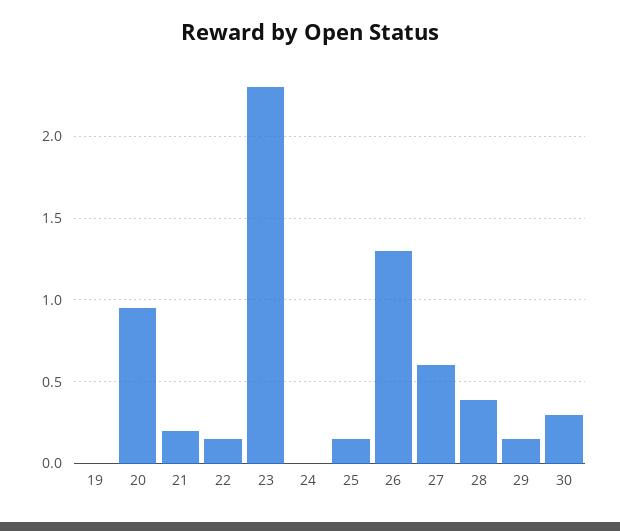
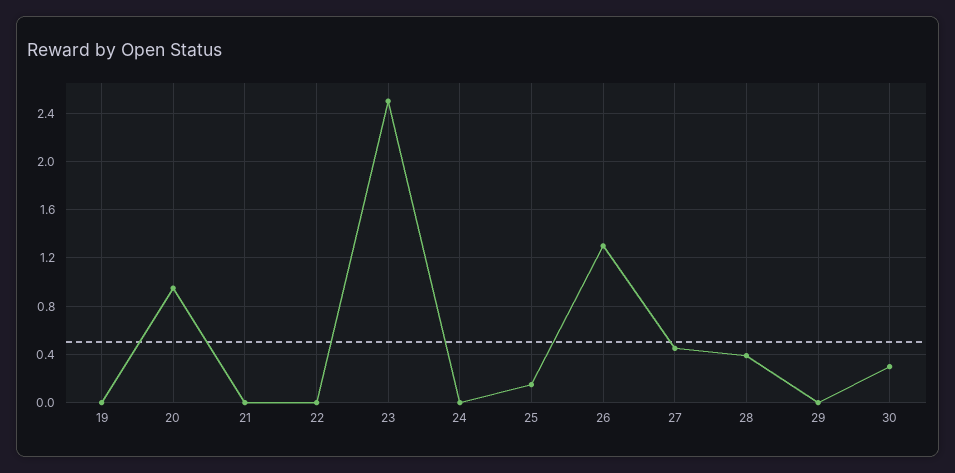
  {
    "19": 0,
    "20": 0.95,
-   "21": 0.2,
+   "21": 0,
-   "22": 0.15,
+   "22": 0,
-   "23": 2.3,
+   "23": 2.5,
    "24": 0,
    "25": 0.15,
    "26": 1.3,
-   "27": 0.6,
+   "27": 0.45,
    "28": 0.4,
-   "29": 0.15,
+   "29": 0,
    "30": 0.3
  }

